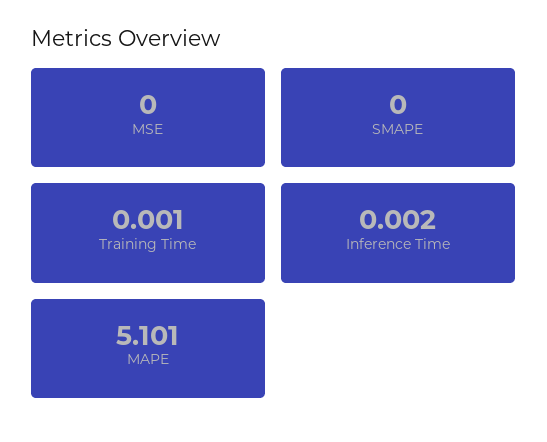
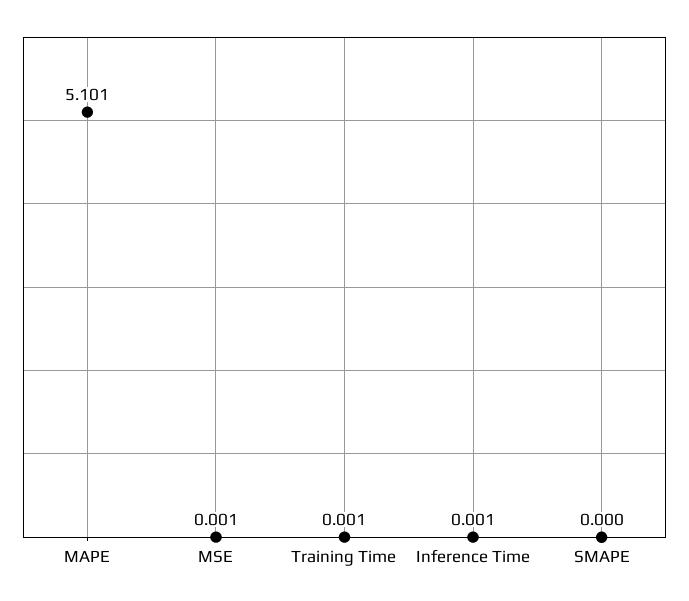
  {
-   "MSE": 0,
+   "MSE": 0.001,
    "SMAPE": 0,
    "Training Time": 0.001,
-   "Inference Time": 0.002,
+   "Inference Time": 0.001,
    "MAPE": 5.101
  }

